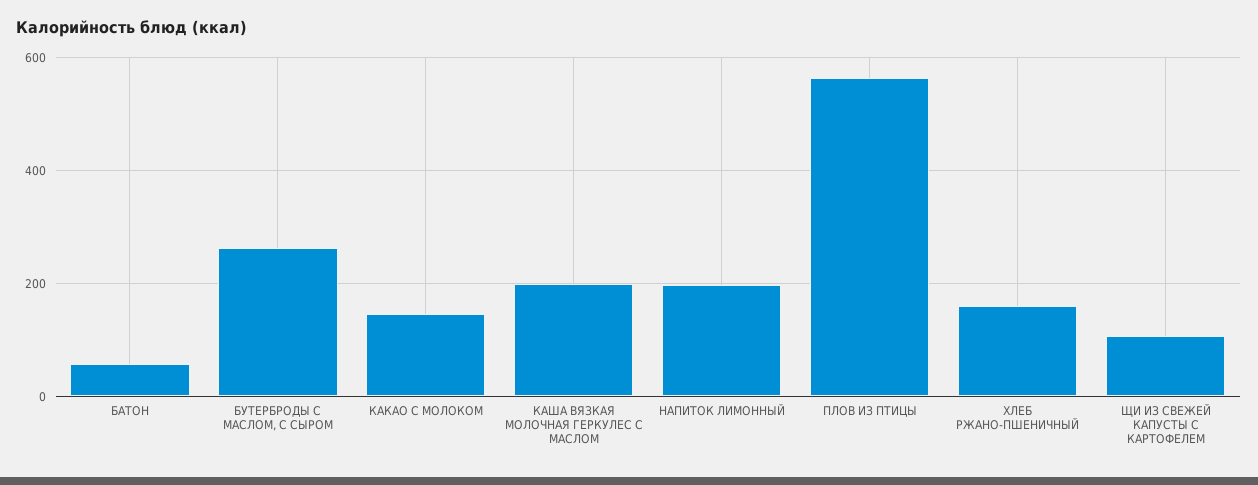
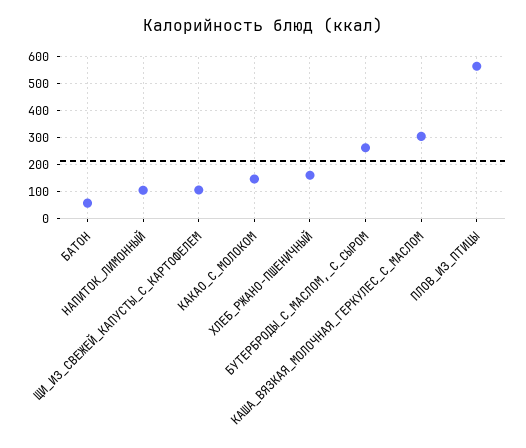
  {
    "БАТОН": 60,
    "БУТЕРБРОДЫ С МАСЛОМ, С СЫРОМ": 260,
    "КАКАО С МОЛОКОМ": 140,
-   "КАША ВЯЗКАЯ МОЛОЧНАЯ ГЕРКУЛЕС С МАСЛОМ": 200,
+   "КАША ВЯЗКАЯ МОЛОЧНАЯ ГЕРКУЛЕС С МАСЛОМ": 300,
-   "НАПИТОК ЛИМОННЫЙ": 200,
+   "НАПИТОК ЛИМОННЫЙ": 100,
    "ПЛОВ ИЗ ПТИЦЫ": 560,
    "ХЛЕБ РЖАНО-ПШЕНИЧНЫЙ": 160,
    "ЩИ ИЗ СВЕЖЕЙ КАПУСТЫ С КАРТОФЕЛЕМ": 100
  }

